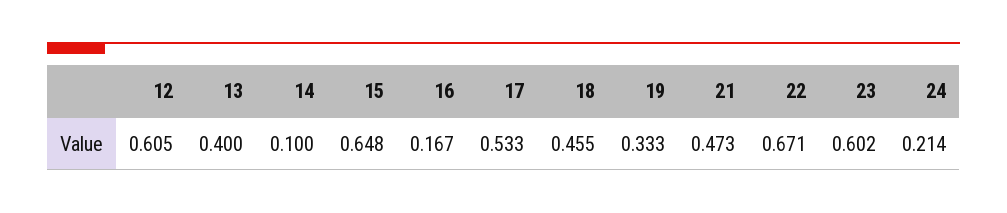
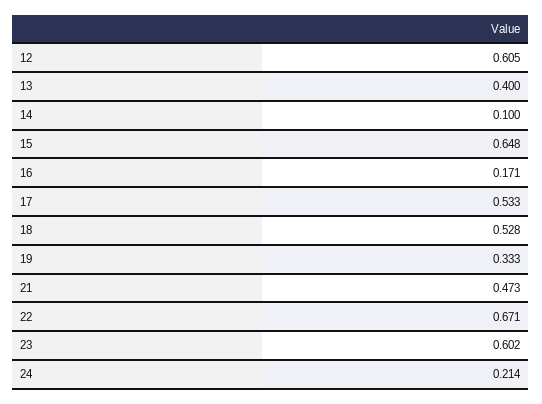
  {
    "12": 0.605,
    "13": 0.4,
    "14": 0.1,
    "15": 0.648,
-   "16": 0.167,
+   "16": 0.171,
    "17": 0.533,
-   "18": 0.455,
+   "18": 0.528,
    "19": 0.333,
    "21": 0.473,
    "22": 0.671,
    "23": 0.602,
    "24": 0.214
  }

